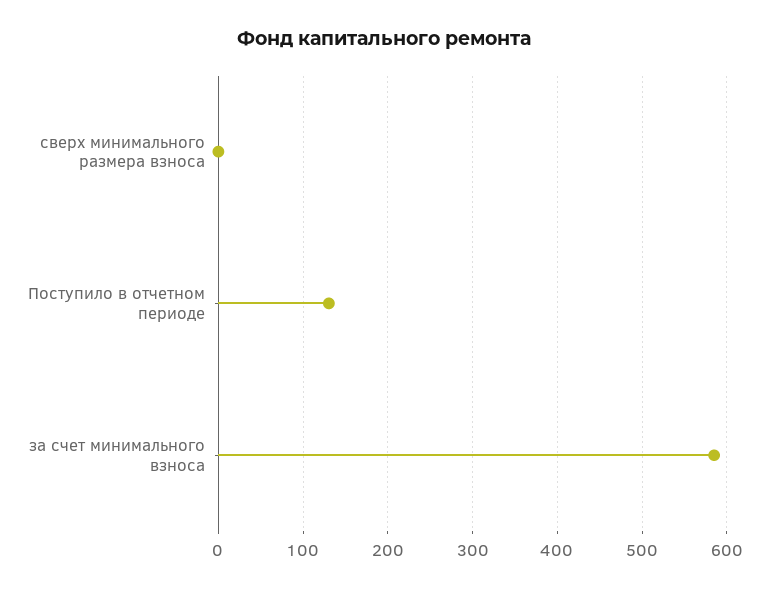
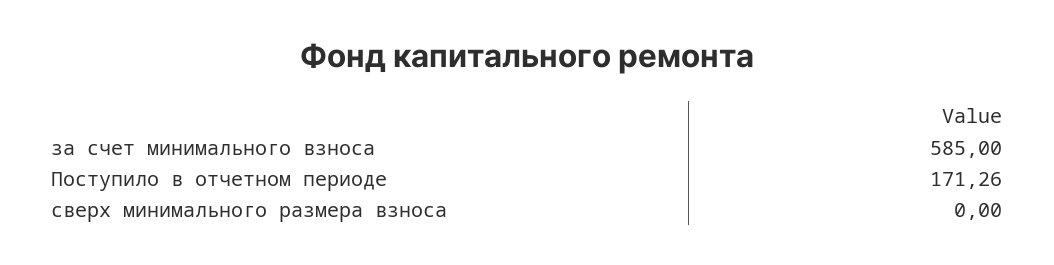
  {
    "сверх минимального размера взноса": 0,
-   "Поступило в отчетном периоде": 130,
+   "Поступило в отчетном периоде": 171.26,
    "за счет минимального взноса": 585
  }

